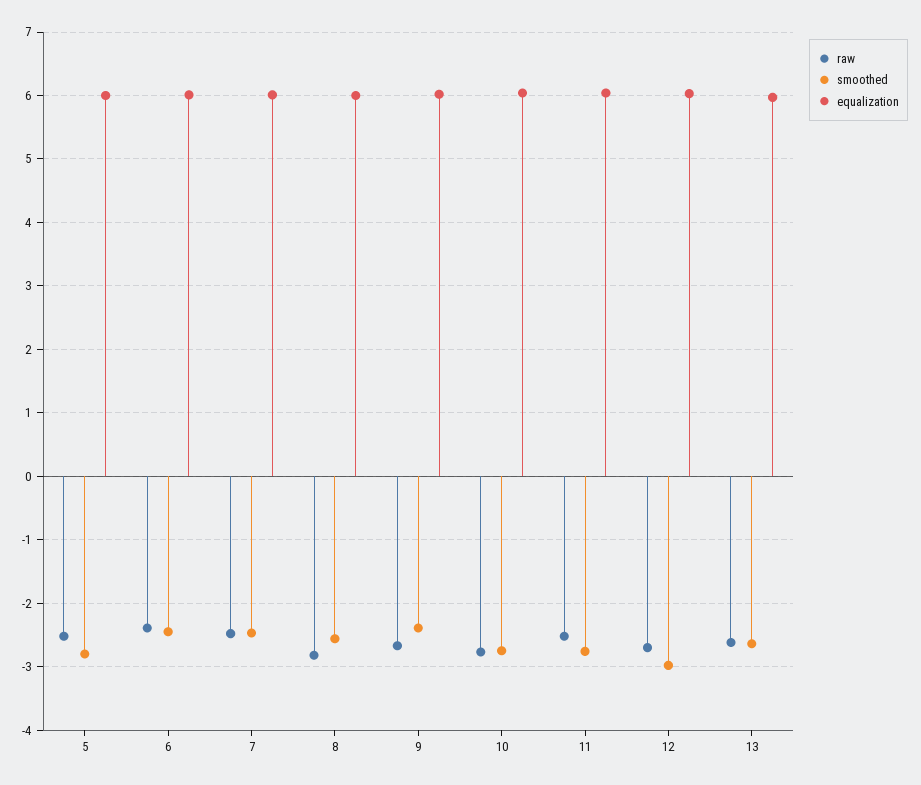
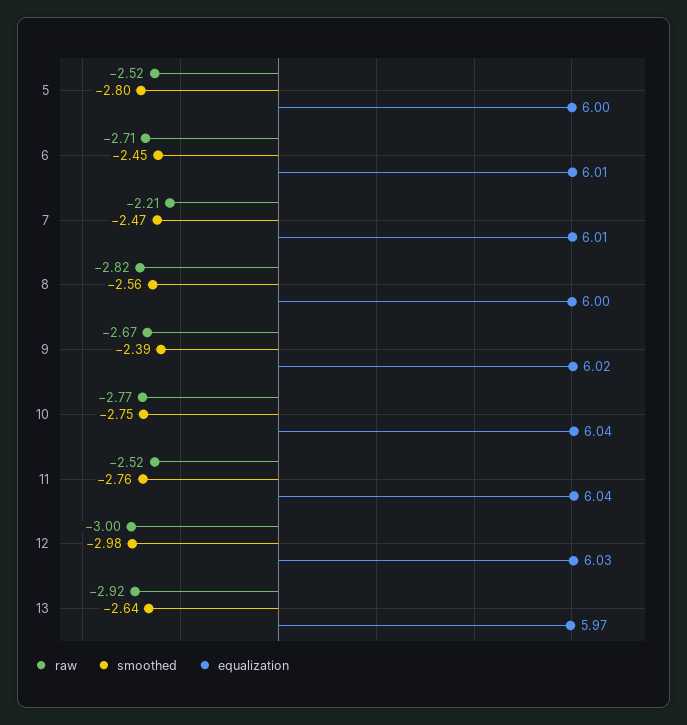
  {
    "raw": {
      "5": -2.52,
-     "6": -2.4,
+     "6": -2.71,
-     "7": -2.5,
+     "7": -2.21,
      "8": -2.82,
      "9": -2.67,
      "10": -2.77,
      "11": -2.52,
-     "12": -2.7,
+     "12": -3,
-     "13": -2.6
+     "13": -2.92
    },
    "smoothed": {
      "5": -2.8,
      "6": -2.45,
      "7": -2.47,
      "8": -2.56,
      "9": -2.39,
      "10": -2.75,
      "11": -2.76,
      "12": -2.98,
      "13": -2.64
    },
    "equalization": {
      "5": 6,
      "6": 6.01,
      "7": 6.01,
      "8": 6,
      "9": 6.02,
      "10": 6.04,
      "11": 6.04,
      "12": 6.03,
      "13": 5.97
    }
  }

